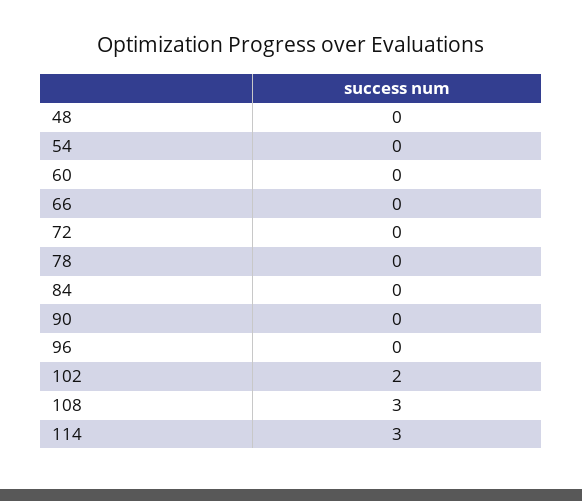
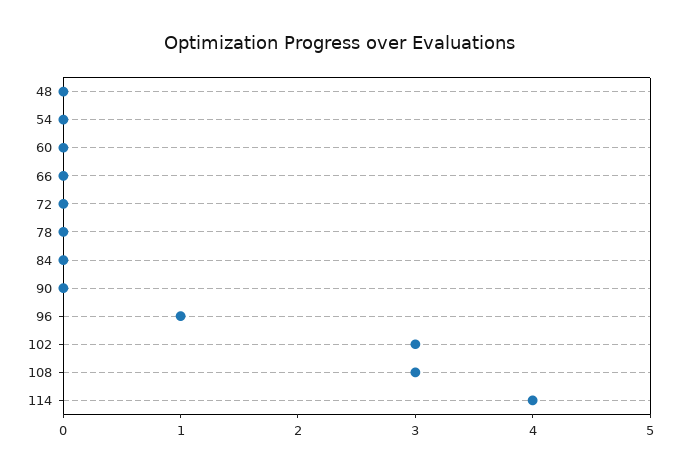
  {
    "48": 0,
    "54": 0,
    "60": 0,
    "66": 0,
    "72": 0,
    "78": 0,
    "84": 0,
    "90": 0,
-   "96": 0,
+   "96": 1,
-   "102": 2,
+   "102": 3,
    "108": 3,
-   "114": 3
+   "114": 4
  }

